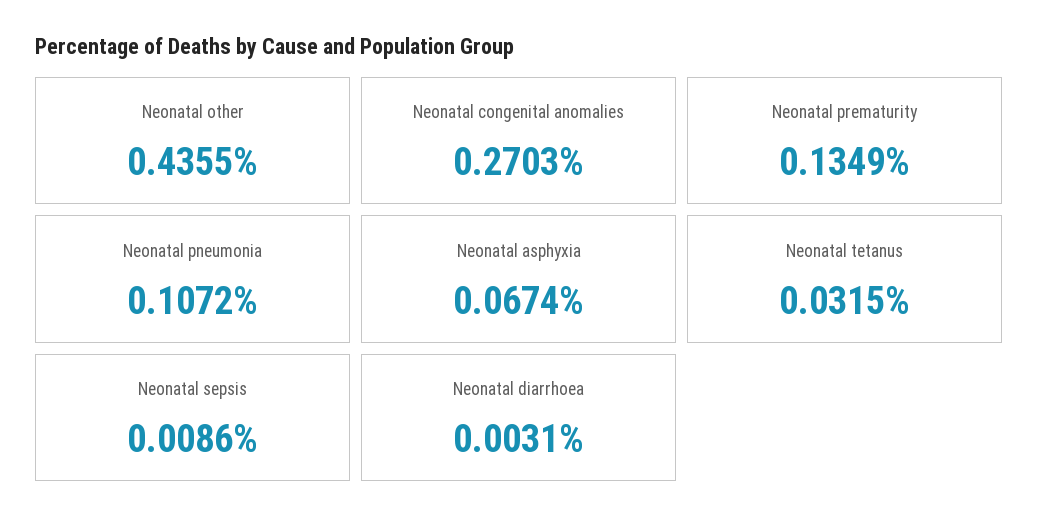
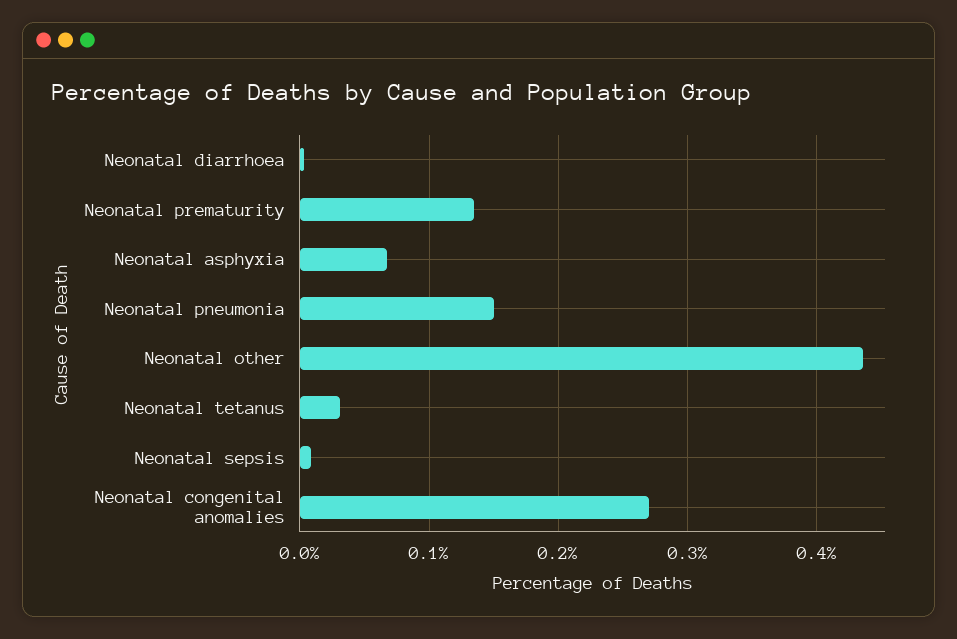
  {
    "Neonatal other": 0.4355,
    "Neonatal congenital anomalies": 0.2703,
    "Neonatal prematurity": 0.1349,
-   "Neonatal pneumonia": 0.1072,
+   "Neonatal pneumonia": 0.15,
    "Neonatal asphyxia": 0.0674,
    "Neonatal tetanus": 0.0315,
    "Neonatal sepsis": 0.0086,
    "Neonatal diarrhoea": 0.0031
  }

